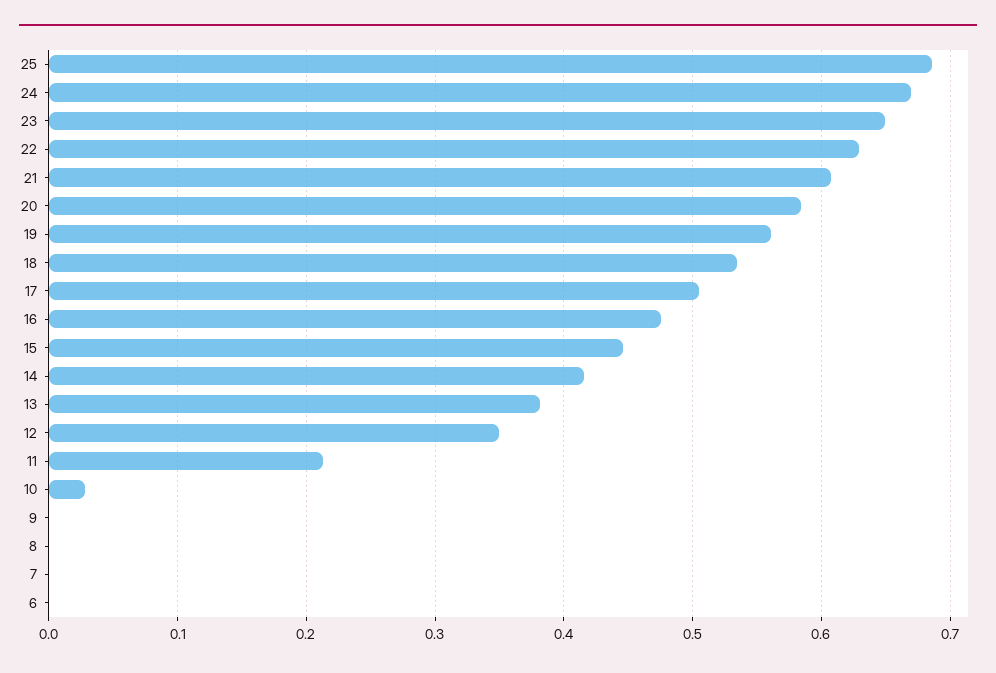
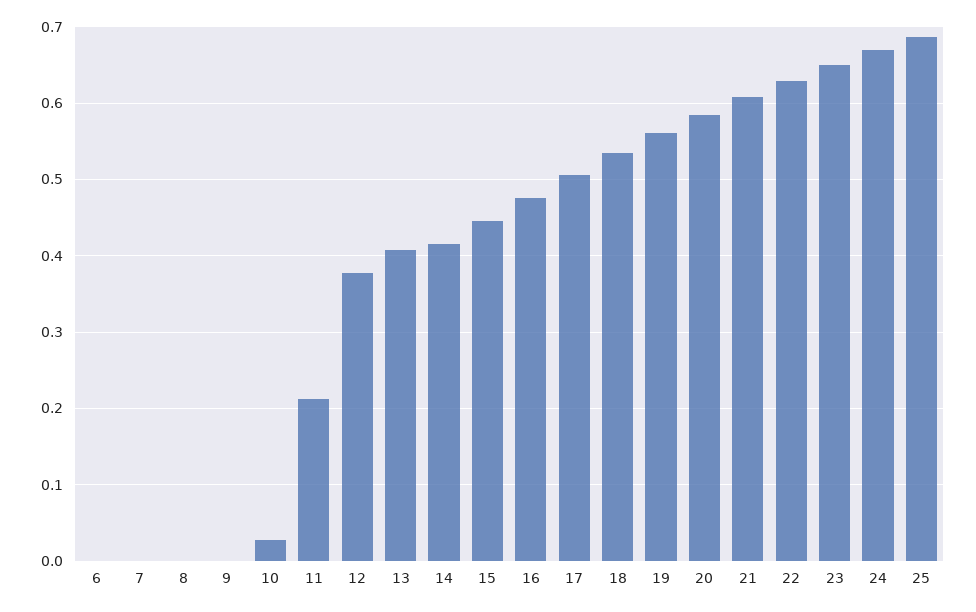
  {
    "25": 0.69,
    "24": 0.67,
    "23": 0.65,
    "22": 0.63,
    "21": 0.61,
    "20": 0.58,
    "19": 0.56,
    "18": 0.53,
    "17": 0.51,
    "16": 0.48,
    "15": 0.45,
    "14": 0.42,
-   "13": 0.38,
+   "13": 0.41,
-   "12": 0.35,
+   "12": 0.38,
    "11": 0.21,
    "10": 0.03,
    "9": 0,
    "8": 0,
    "7": 0,
    "6": 0
  }

